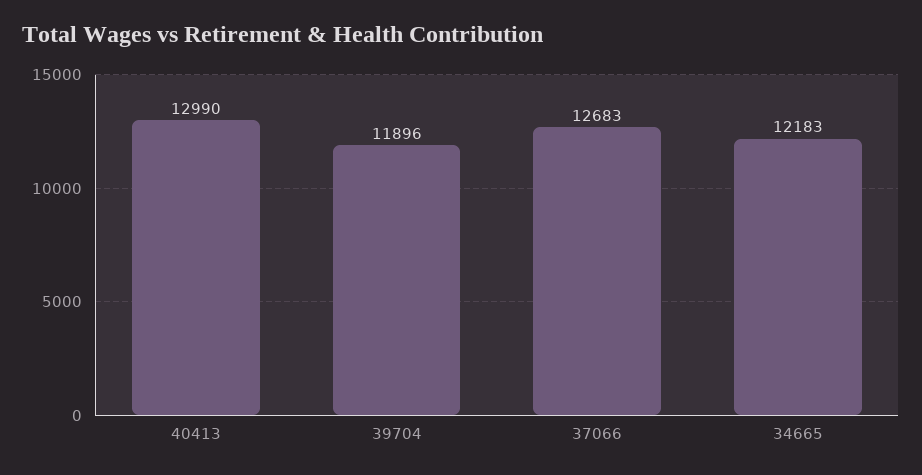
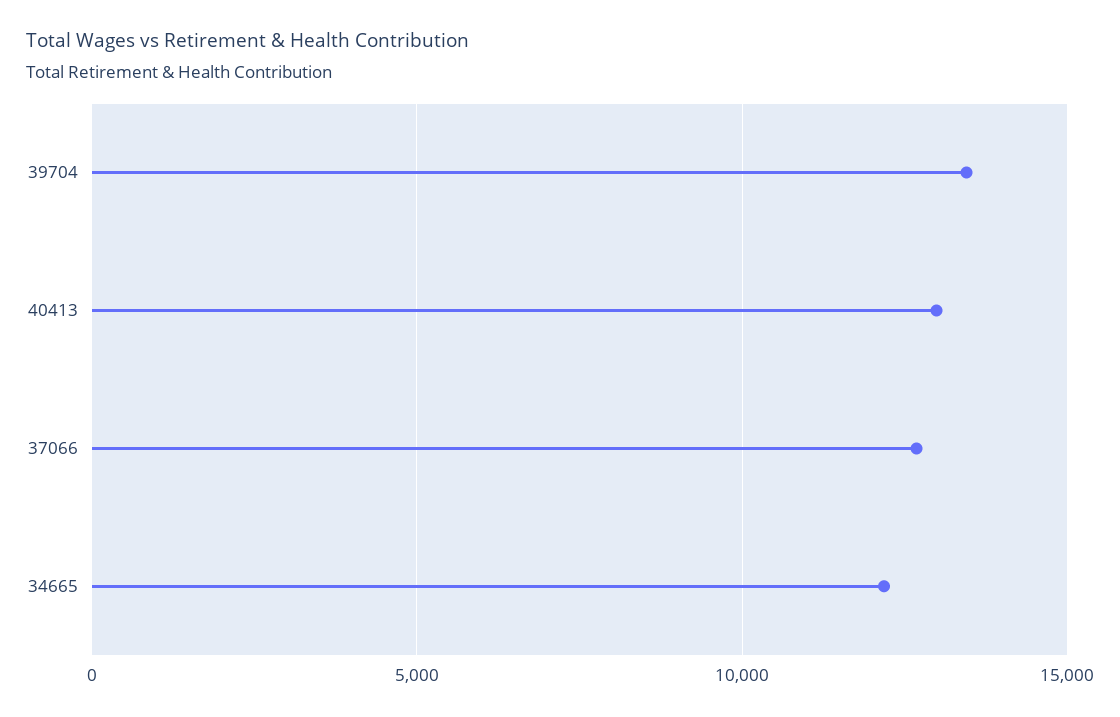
  {
    "40413": 12990,
-   "39704": 11896,
+   "39704": 13500,
    "37066": 12683,
    "34665": 12183
  }

